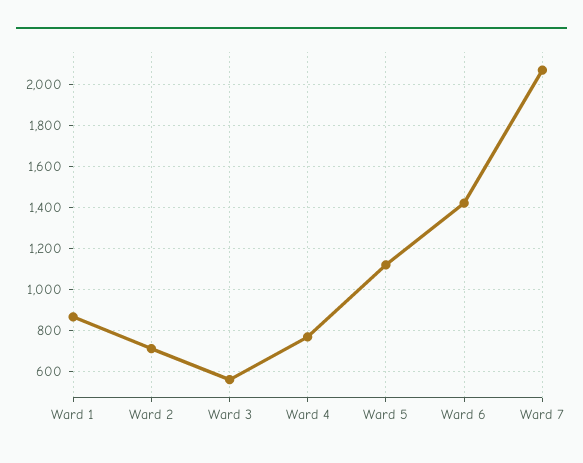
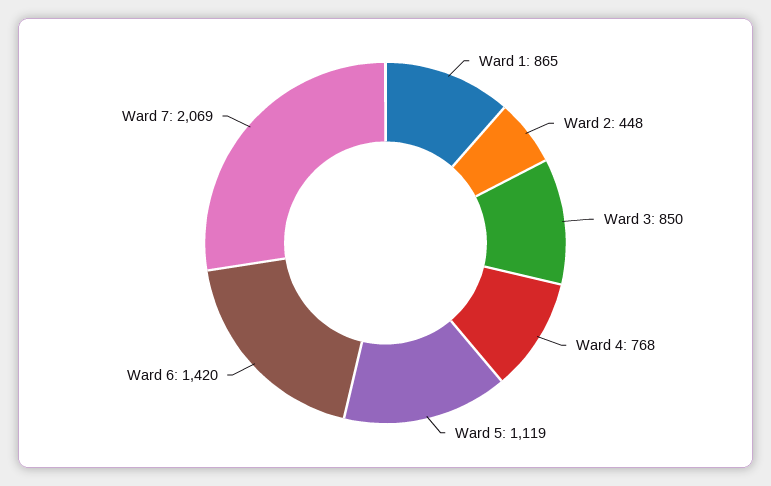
  {
    "Ward 1": 865,
-   "Ward 2": 700,
+   "Ward 2": 448,
-   "Ward 3": 550,
+   "Ward 3": 850,
    "Ward 4": 768,
    "Ward 5": 1119,
    "Ward 6": 1420,
    "Ward 7": 2069
  }

